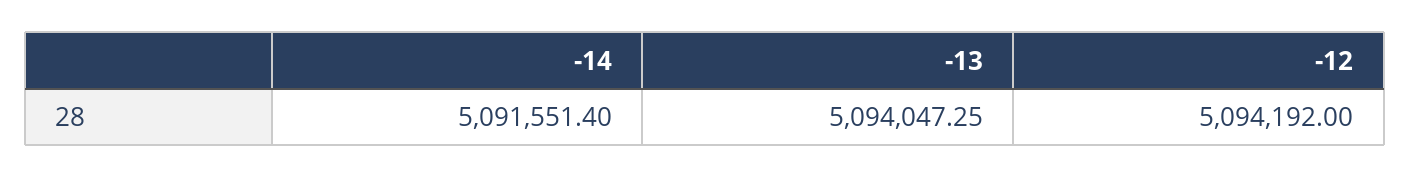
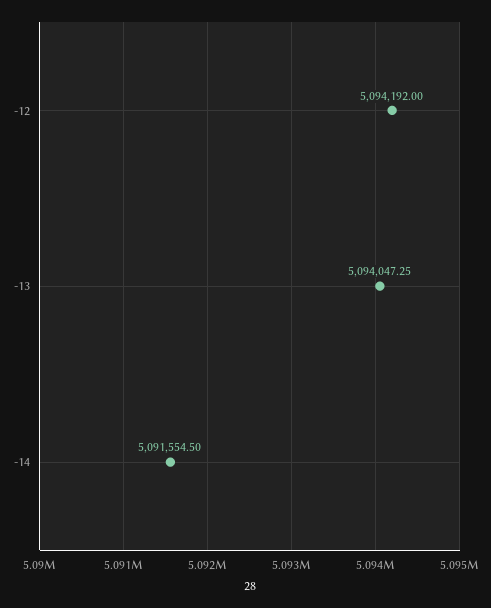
  {
-   "-14": 5091551.4,
+   "-14": 5091554.5,
    "-13": 5094047.25,
    "-12": 5094192
  }

